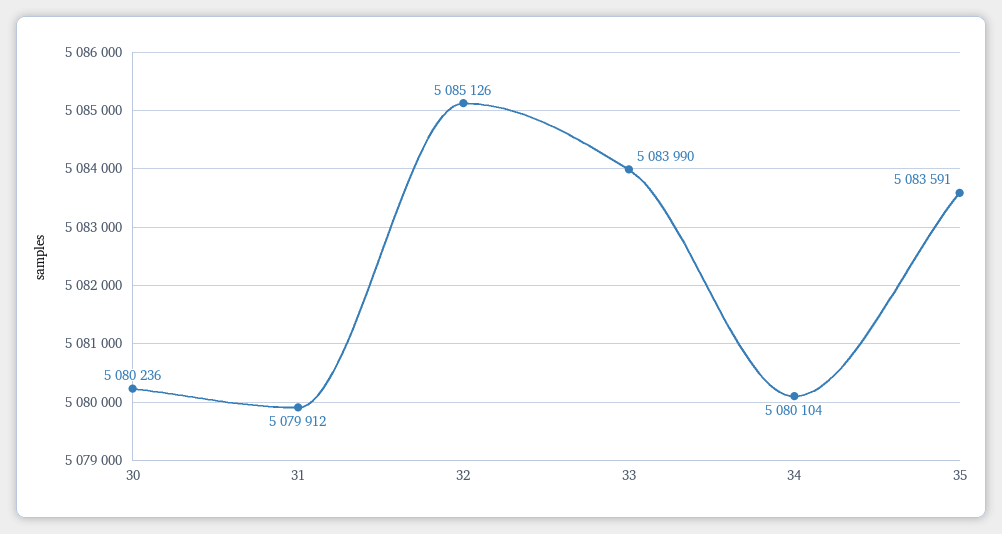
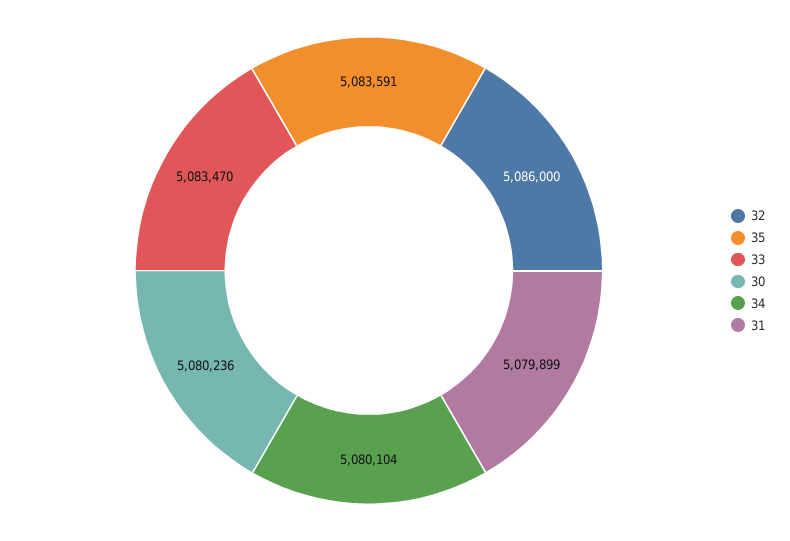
  {
    "30": 5080236,
-   "31": 5079912,
+   "31": 5079899,
-   "32": 5085126,
+   "32": 5086000,
-   "33": 5083990,
+   "33": 5083470,
    "34": 5080104,
    "35": 5083591
  }

